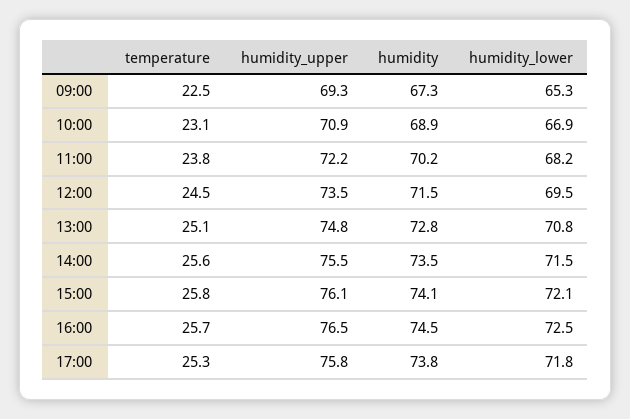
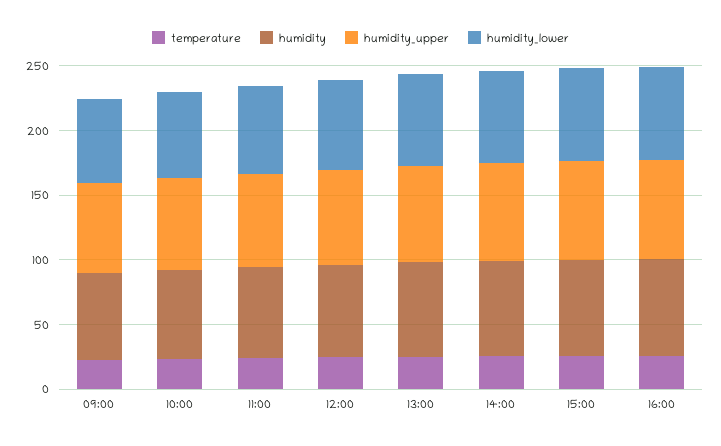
  {
    "temperature": {
      "09:00": 22.5,
      "10:00": 23.1,
      "11:00": 23.8,
      "12:00": 24.5,
      "13:00": 25.1,
      "14:00": 25.6,
      "15:00": 25.8,
-     "16:00": 25.7,
+     "16:00": 25.7
-     "17:00": 25.3
    },
    "humidity_upper": {
      "09:00": 69.3,
      "10:00": 70.9,
      "11:00": 72.2,
      "12:00": 73.5,
      "13:00": 74.8,
      "14:00": 75.5,
      "15:00": 76.1,
-     "16:00": 76.5,
+     "16:00": 76.5
-     "17:00": 75.8
    },
    "humidity": {
      "09:00": 67.3,
      "10:00": 68.9,
      "11:00": 70.2,
      "12:00": 71.5,
      "13:00": 72.8,
      "14:00": 73.5,
      "15:00": 74.1,
-     "16:00": 74.5,
+     "16:00": 74.5
-     "17:00": 73.8
    },
    "humidity_lower": {
      "09:00": 65.3,
      "10:00": 66.9,
      "11:00": 68.2,
      "12:00": 69.5,
      "13:00": 70.8,
      "14:00": 71.5,
      "15:00": 72.1,
-     "16:00": 72.5,
+     "16:00": 72.5
-     "17:00": 71.8
    }
  }

